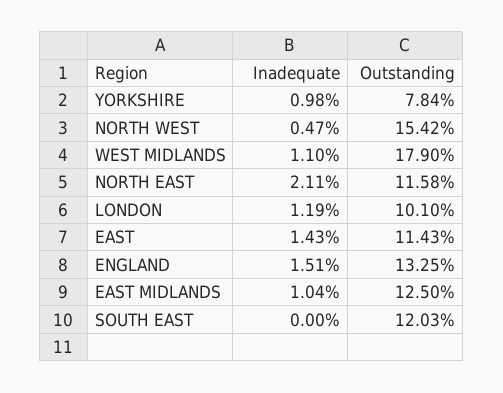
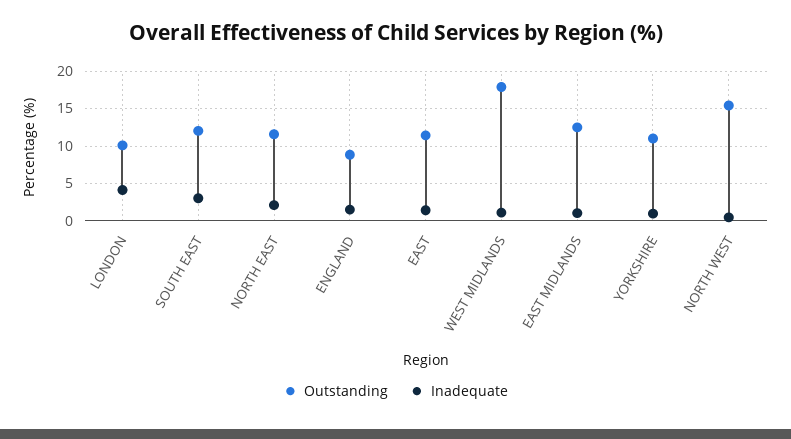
  {
    "Inadequate": {
      "YORKSHIRE": 0.98,
      "NORTH WEST": 0.47,
      "WEST MIDLANDS": 1.1,
      "NORTH EAST": 2.11,
-     "LONDON": 1.19,
+     "LONDON": 4,
      "EAST": 1.43,
      "ENGLAND": 1.51,
      "EAST MIDLANDS": 1.04,
-     "SOUTH EAST": 0
+     "SOUTH EAST": 3
    },
    "Outstanding": {
-     "YORKSHIRE": 7.84,
+     "YORKSHIRE": 11,
      "NORTH WEST": 15.42,
      "WEST MIDLANDS": 17.9,
      "NORTH EAST": 11.58,
      "LONDON": 10.1,
      "EAST": 11.43,
-     "ENGLAND": 13.25,
+     "ENGLAND": 9,
      "EAST MIDLANDS": 12.5,
      "SOUTH EAST": 12.03
    }
  }

